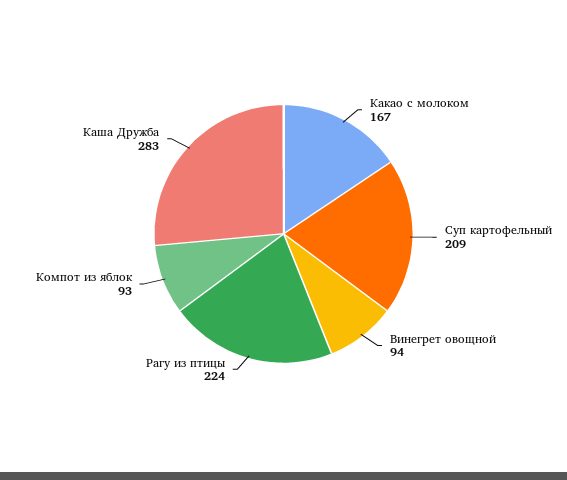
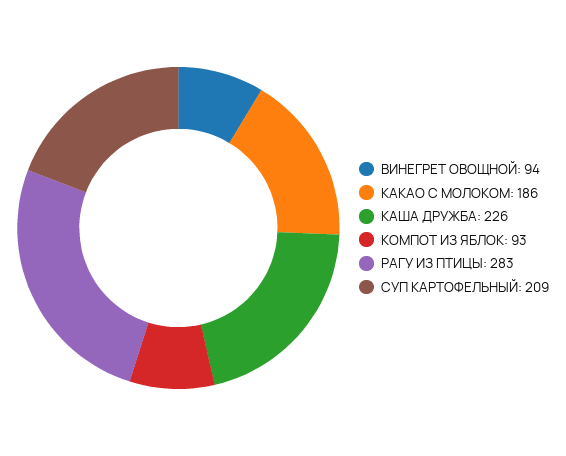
  {
-   "Какао с молоком": 167,
+   "Какао с молоком": 186,
    "Суп картофельный": 209,
    "Винегрет овощной": 94,
-   "Рагу из птицы": 224,
+   "Рагу из птицы": 283,
    "Компот из яблок": 93,
-   "Каша Дружба": 283
+   "Каша Дружба": 226
  }

